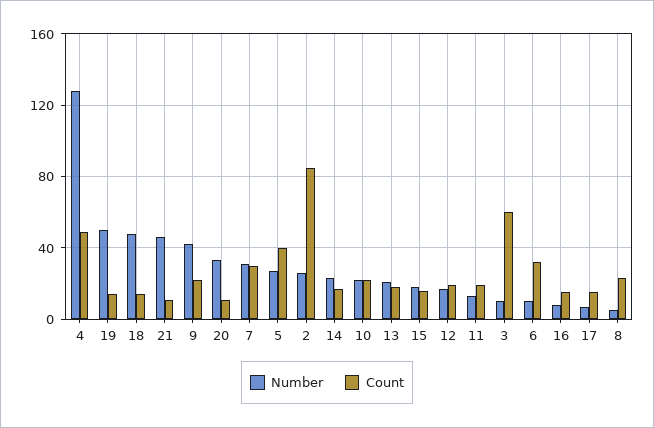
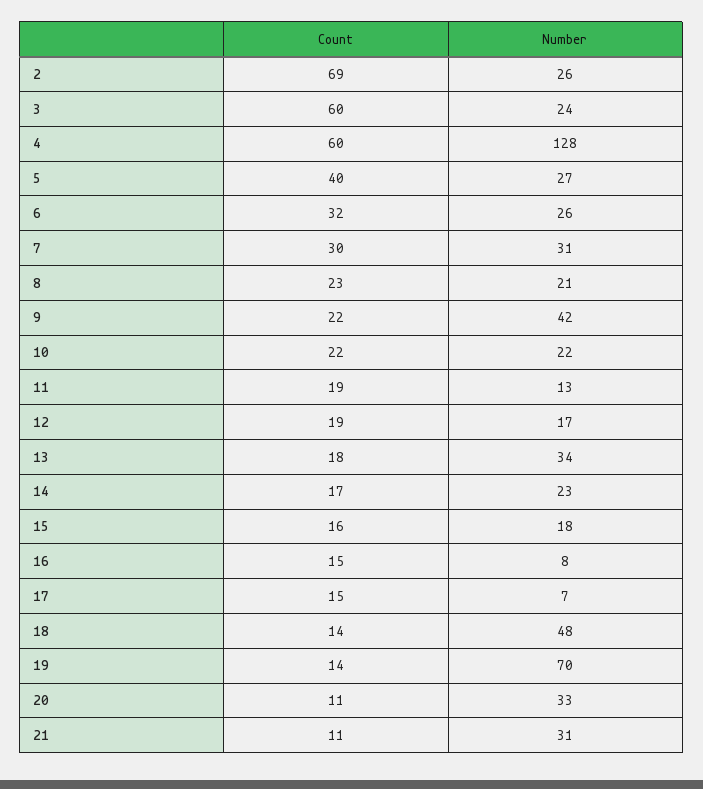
  {
    "Number": {
      "4": 128,
-     "19": 50,
+     "19": 70,
      "18": 48,
-     "21": 45,
+     "21": 31,
      "9": 42,
      "20": 33,
      "7": 31,
      "5": 27,
      "2": 26,
      "14": 23,
      "10": 22,
-     "13": 20,
+     "13": 34,
      "15": 18,
      "12": 17,
      "11": 13,
-     "3": 10,
+     "3": 24,
-     "6": 10,
+     "6": 26,
      "16": 8,
      "17": 7,
-     "8": 5
+     "8": 21
    },
    "Count": {
-     "4": 50,
+     "4": 60,
      "19": 14,
      "18": 14,
      "21": 11,
      "9": 22,
      "20": 11,
      "7": 30,
      "5": 40,
-     "2": 85,
+     "2": 69,
      "14": 17,
      "10": 22,
      "13": 18,
      "15": 16,
      "12": 19,
      "11": 19,
      "3": 60,
      "6": 32,
      "16": 15,
      "17": 15,
      "8": 23
    }
  }

